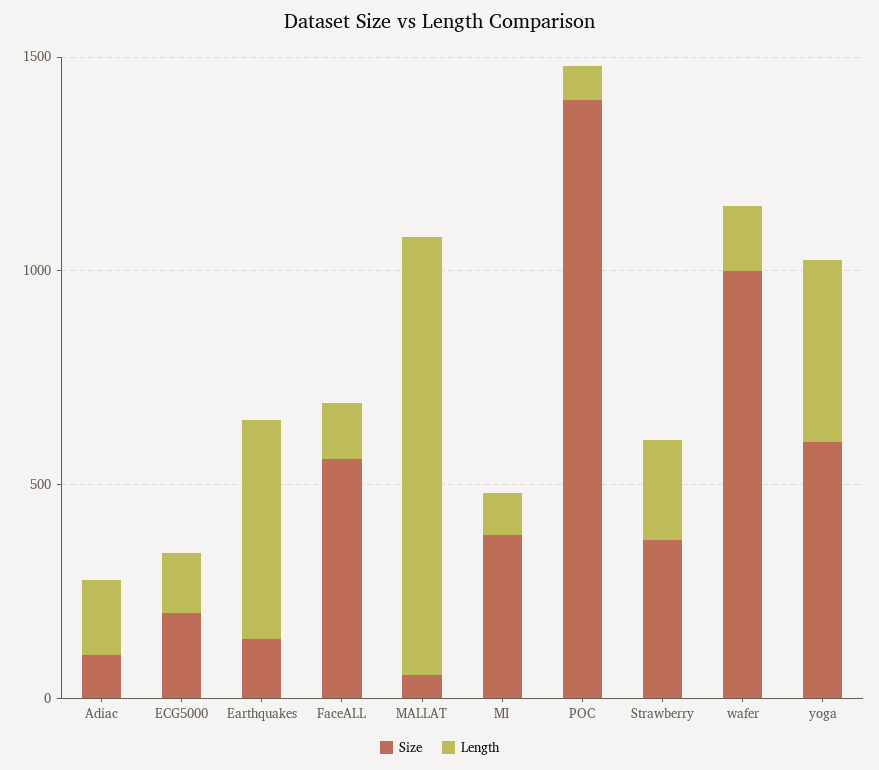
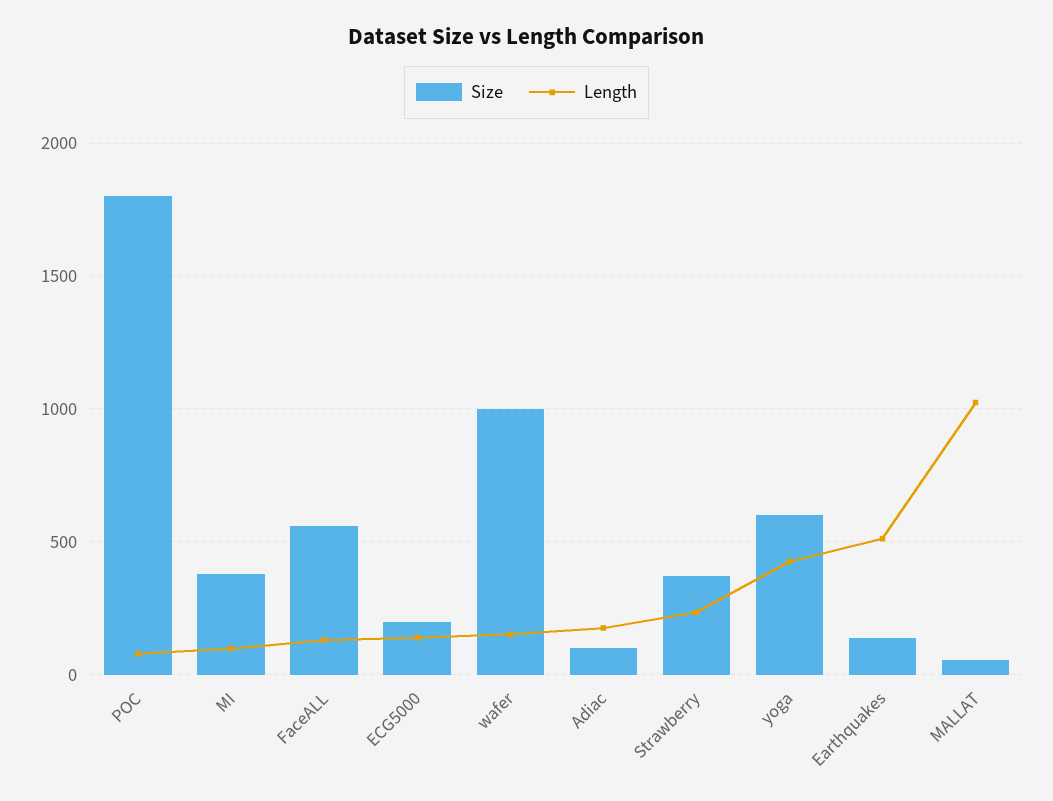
  {
    "Size": {
      "Adiac": 100,
      "ECG5000": 200,
      "Earthquakes": 150,
      "FaceALL": 550,
      "MALLAT": 50,
      "MI": 400,
-     "POC": 1400,
+     "POC": 1800,
      "Strawberry": 350,
      "wafer": 1000,
      "yoga": 600
    },
    "Length": {
      "Adiac": 200,
      "ECG5000": 150,
      "Earthquakes": 500,
      "FaceALL": 150,
      "MALLAT": 1000,
      "MI": 100,
      "POC": 100,
      "Strawberry": 250,
      "wafer": 150,
      "yoga": 450
    }
  }

